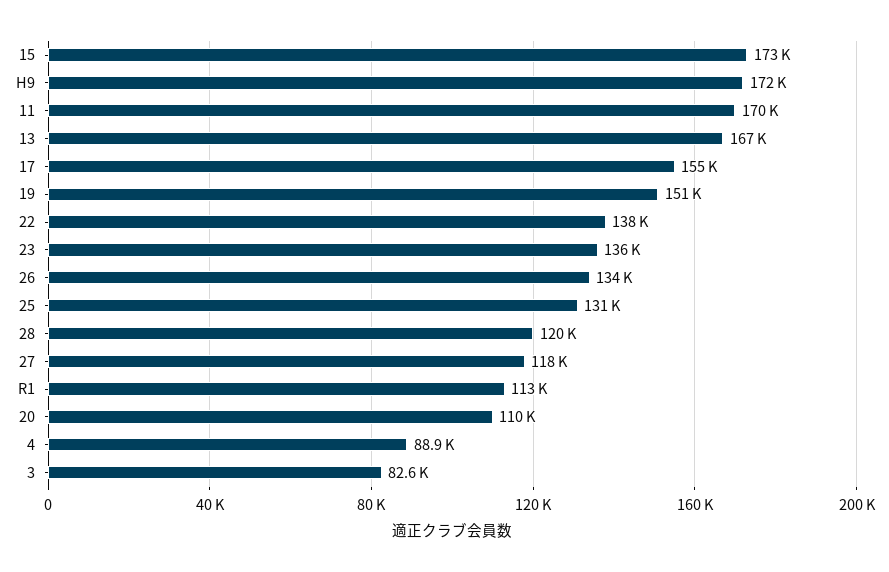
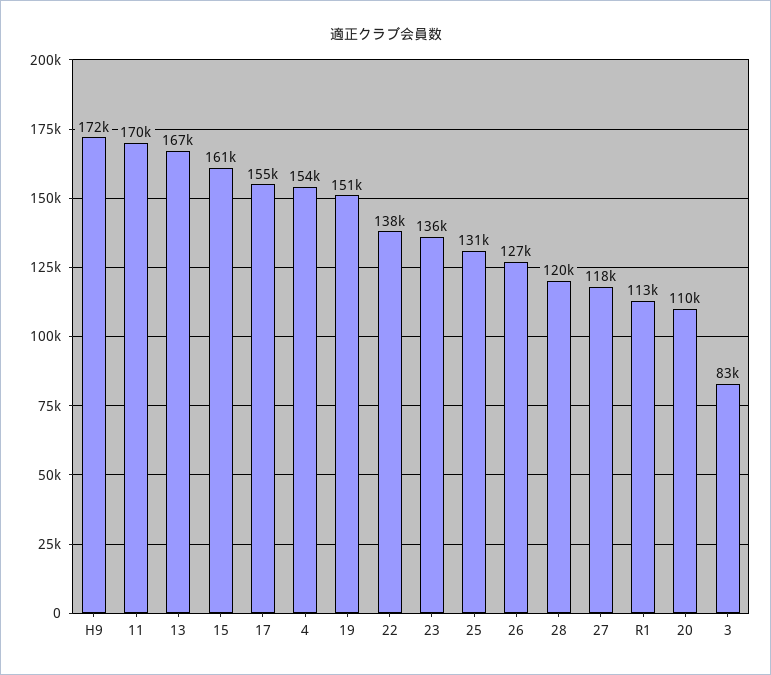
  {
-   "15": 173000,
+   "15": 161000,
    "H9": 172000,
    "11": 170000,
    "13": 167000,
    "17": 155000,
    "19": 151000,
    "22": 138000,
    "23": 136000,
-   "26": 134000,
+   "26": 127000,
    "25": 131000,
    "28": 120000,
    "27": 118000,
    "R1": 113000,
    "20": 110000,
-   "4": 88900,
+   "4": 154000,
    "3": 82600
  }

